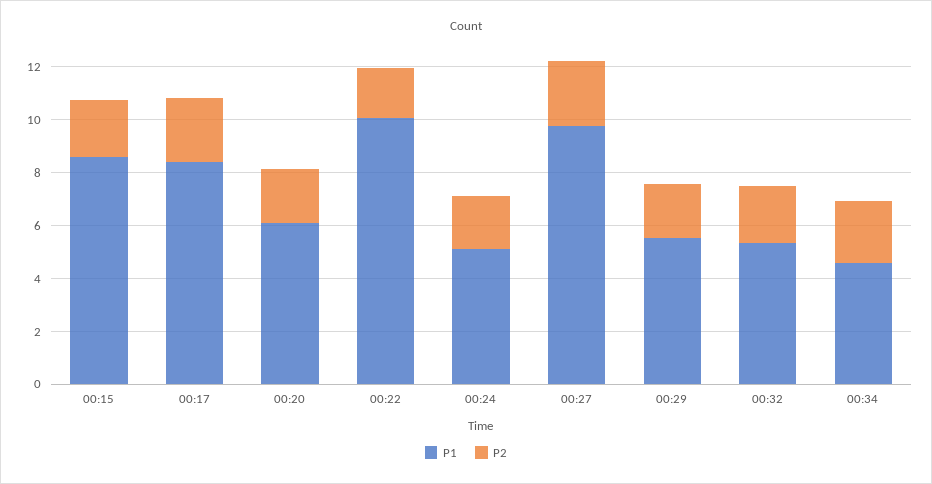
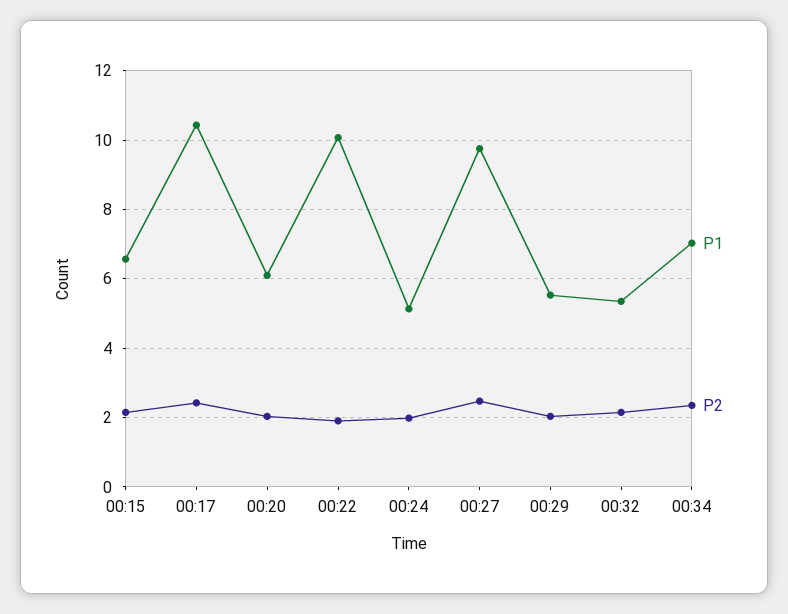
  {
    "P1": {
-     "00:15": 8.5,
+     "00:15": 6.6,
-     "00:17": 8.5,
+     "00:17": 10.4,
      "00:20": 6.2,
      "00:22": 10,
      "00:24": 5.2,
      "00:27": 9.8,
      "00:29": 5.6,
      "00:32": 5.4,
-     "00:34": 4.5
+     "00:34": 7
    },
    "P2": {
      "00:15": 2.2,
      "00:17": 2.4,
      "00:20": 2,
      "00:22": 2,
      "00:24": 2,
      "00:27": 2.4,
      "00:29": 2,
      "00:32": 2.2,
      "00:34": 2.4
    }
  }

